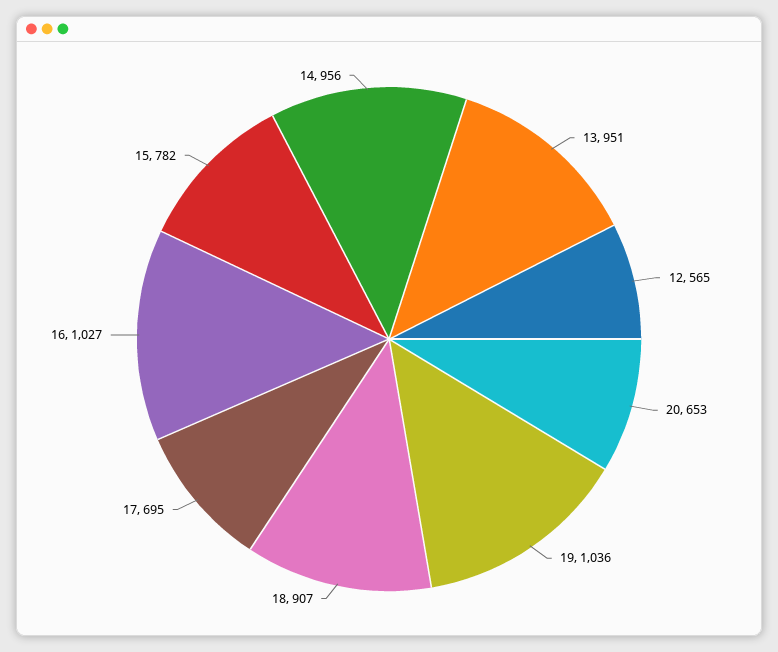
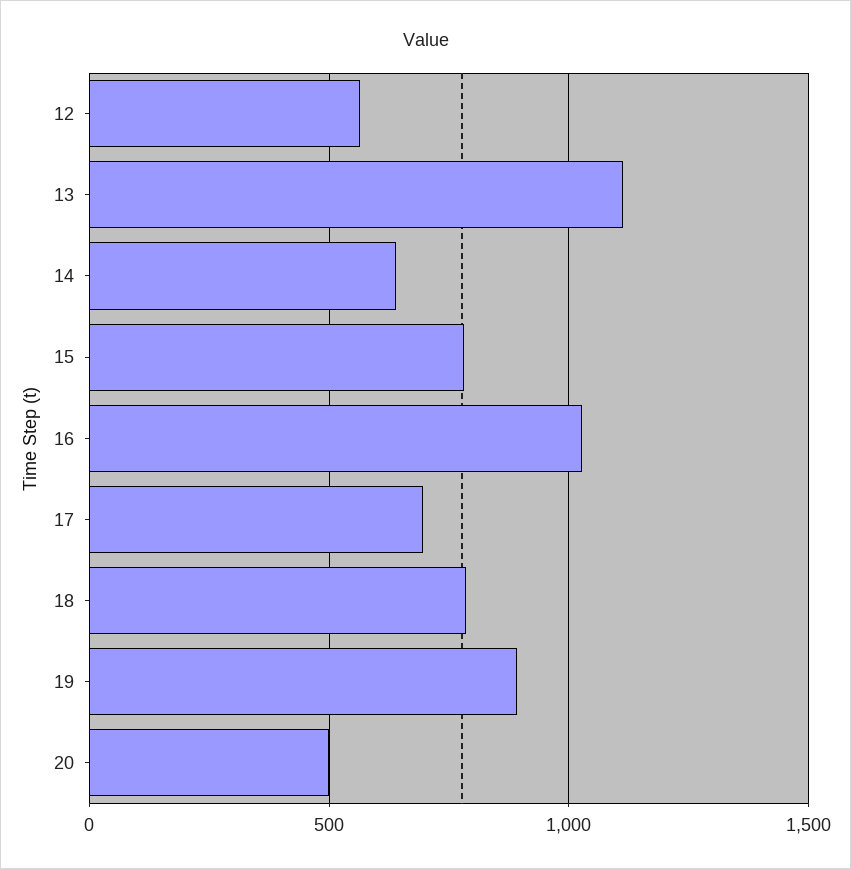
  {
-   "13": 951,
+   "13": 1100,
    "12": 565,
-   "20": 653,
+   "20": 500,
-   "19": 1036,
+   "19": 900,
-   "18": 907,
+   "18": 800,
    "17": 695,
    "16": 1027,
    "15": 782,
-   "14": 956
+   "14": 650
  }

